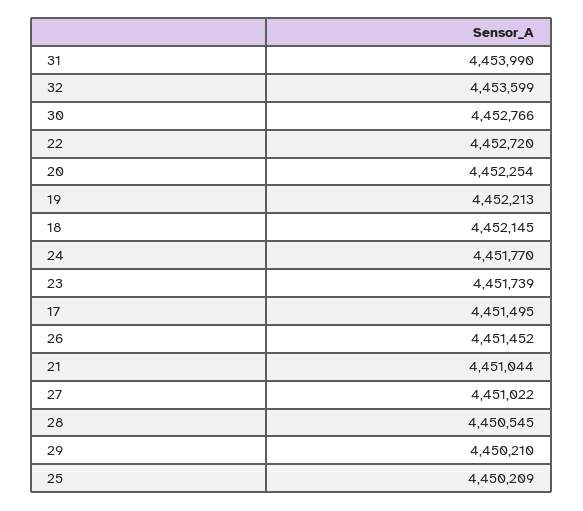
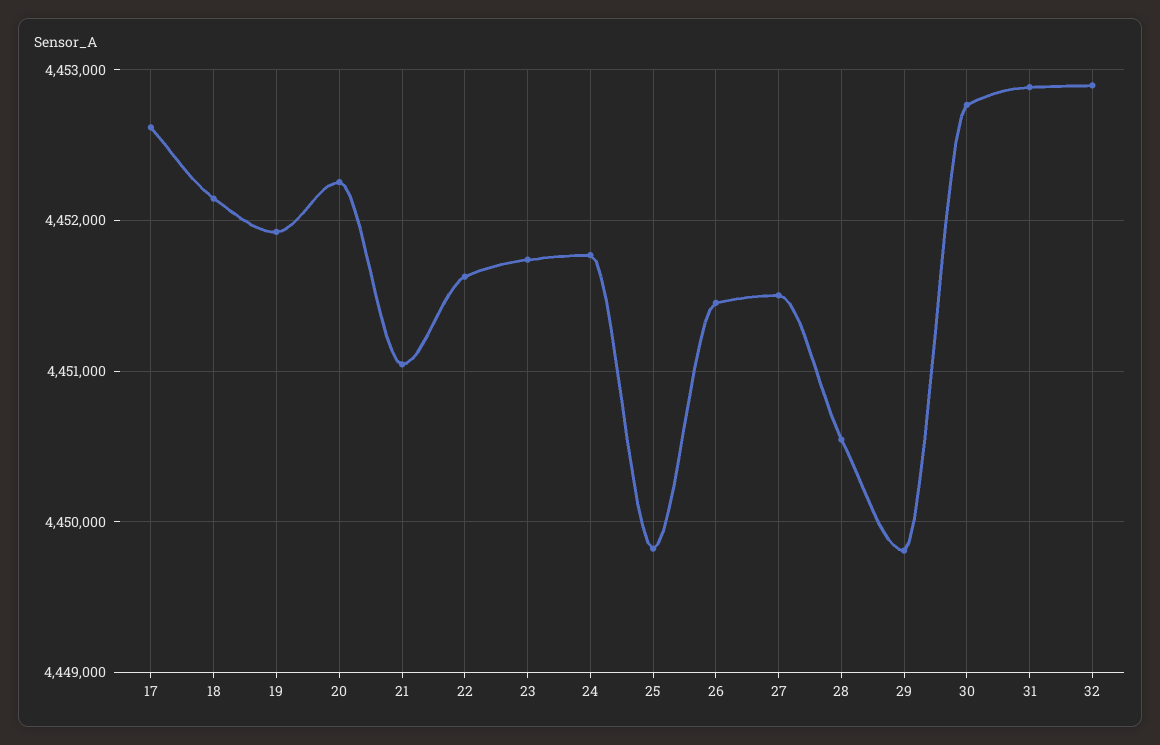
  {
-   "31": 4453990,
+   "31": 4452900,
-   "32": 4453599,
+   "32": 4452900,
    "30": 4452766,
-   "22": 4452720,
+   "22": 4451600,
    "20": 4452254,
-   "19": 4452213,
+   "19": 4451900,
    "18": 4452145,
    "24": 4451770,
    "23": 4451739,
-   "17": 4451495,
+   "17": 4452600,
    "26": 4451452,
    "21": 4451044,
-   "27": 4451022,
+   "27": 4451500,
    "28": 4450545,
-   "29": 4450210,
+   "29": 4449800,
-   "25": 4450209
+   "25": 4449800
  }

